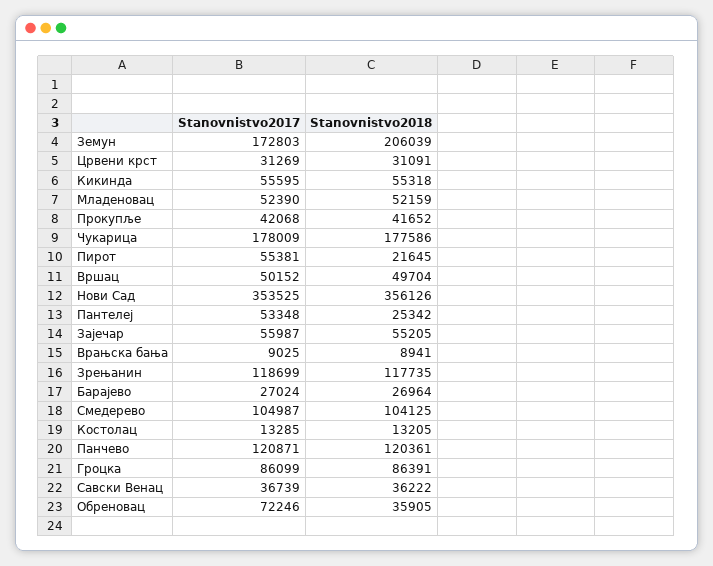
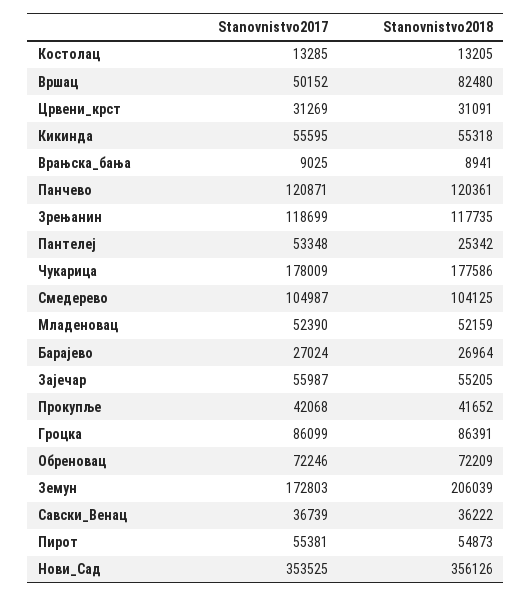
  {
    "Stanovnistvo2017": {
      "Земун": 172803,
      "Црвени крст": 31269,
      "Кикинда": 55595,
      "Младеновац": 52390,
      "Прокупље": 42068,
      "Чукарица": 178009,
      "Пирот": 55381,
      "Вршац": 50152,
      "Нови Сад": 353525,
      "Пантелеј": 53348,
      "Зајечар": 55987,
      "Врањска бања": 9025,
      "Зрењанин": 118699,
      "Барајево": 27024,
      "Смедерево": 104987,
      "Костолац": 13285,
      "Панчево": 120871,
      "Гроцка": 86099,
      "Савски Венац": 36739,
      "Обреновац": 72246
    },
    "Stanovnistvo2018": {
      "Земун": 206039,
      "Црвени крст": 31091,
      "Кикинда": 55318,
      "Младеновац": 52159,
      "Прокупље": 41652,
      "Чукарица": 177586,
-     "Пирот": 21645,
+     "Пирот": 54873,
-     "Вршац": 49704,
+     "Вршац": 82480,
      "Нови Сад": 356126,
      "Пантелеј": 25342,
      "Зајечар": 55205,
      "Врањска бања": 8941,
      "Зрењанин": 117735,
      "Барајево": 26964,
      "Смедерево": 104125,
      "Костолац": 13205,
      "Панчево": 120361,
      "Гроцка": 86391,
      "Савски Венац": 36222,
-     "Обреновац": 35905
+     "Обреновац": 72209
    }
  }

